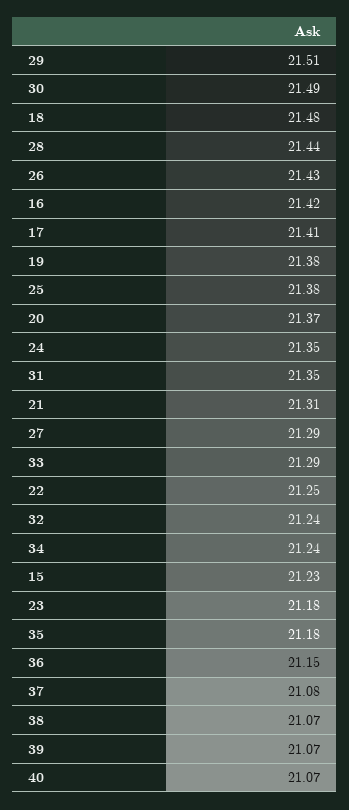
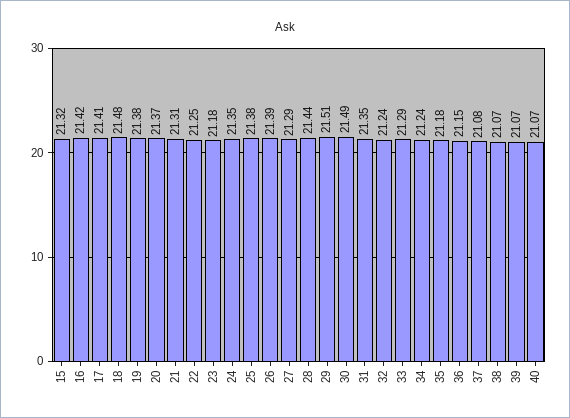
  {
    "29": 21.51,
    "30": 21.49,
    "18": 21.48,
    "28": 21.44,
-   "26": 21.43,
+   "26": 21.39,
    "16": 21.42,
    "17": 21.41,
    "19": 21.38,
    "25": 21.38,
    "20": 21.37,
    "24": 21.35,
    "31": 21.35,
    "21": 21.31,
    "27": 21.29,
    "33": 21.29,
    "22": 21.25,
    "32": 21.24,
    "34": 21.24,
-   "15": 21.23,
+   "15": 21.32,
    "23": 21.18,
    "35": 21.18,
    "36": 21.15,
    "37": 21.08,
    "38": 21.07,
    "39": 21.07,
    "40": 21.07
  }

